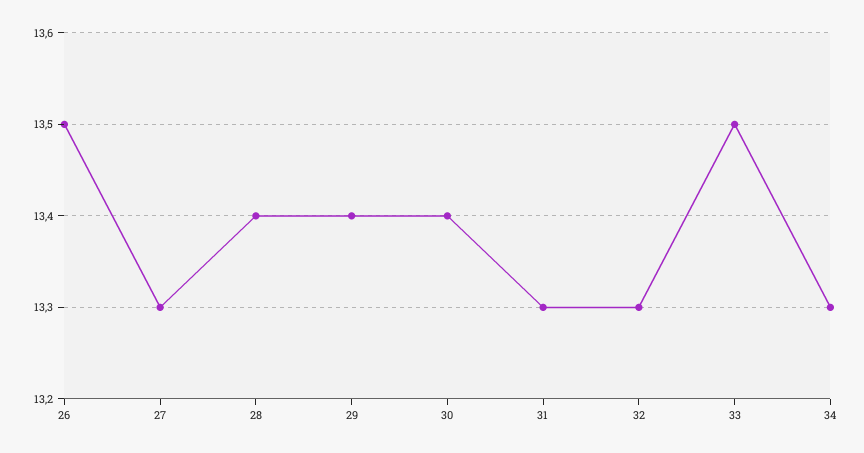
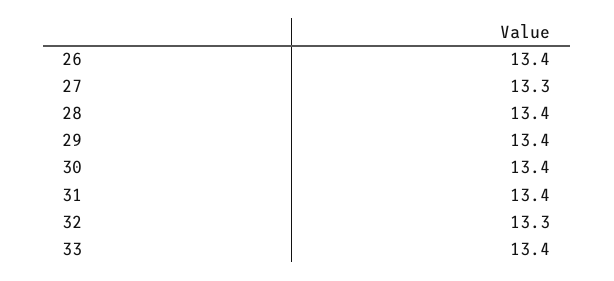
  {
-   "26": 13.5,
+   "26": 13.4,
    "27": 13.3,
    "28": 13.4,
    "29": 13.4,
    "30": 13.4,
-   "31": 13.3,
+   "31": 13.4,
    "32": 13.3,
-   "33": 13.5,
+   "33": 13.4
-   "34": 13.3
  }

